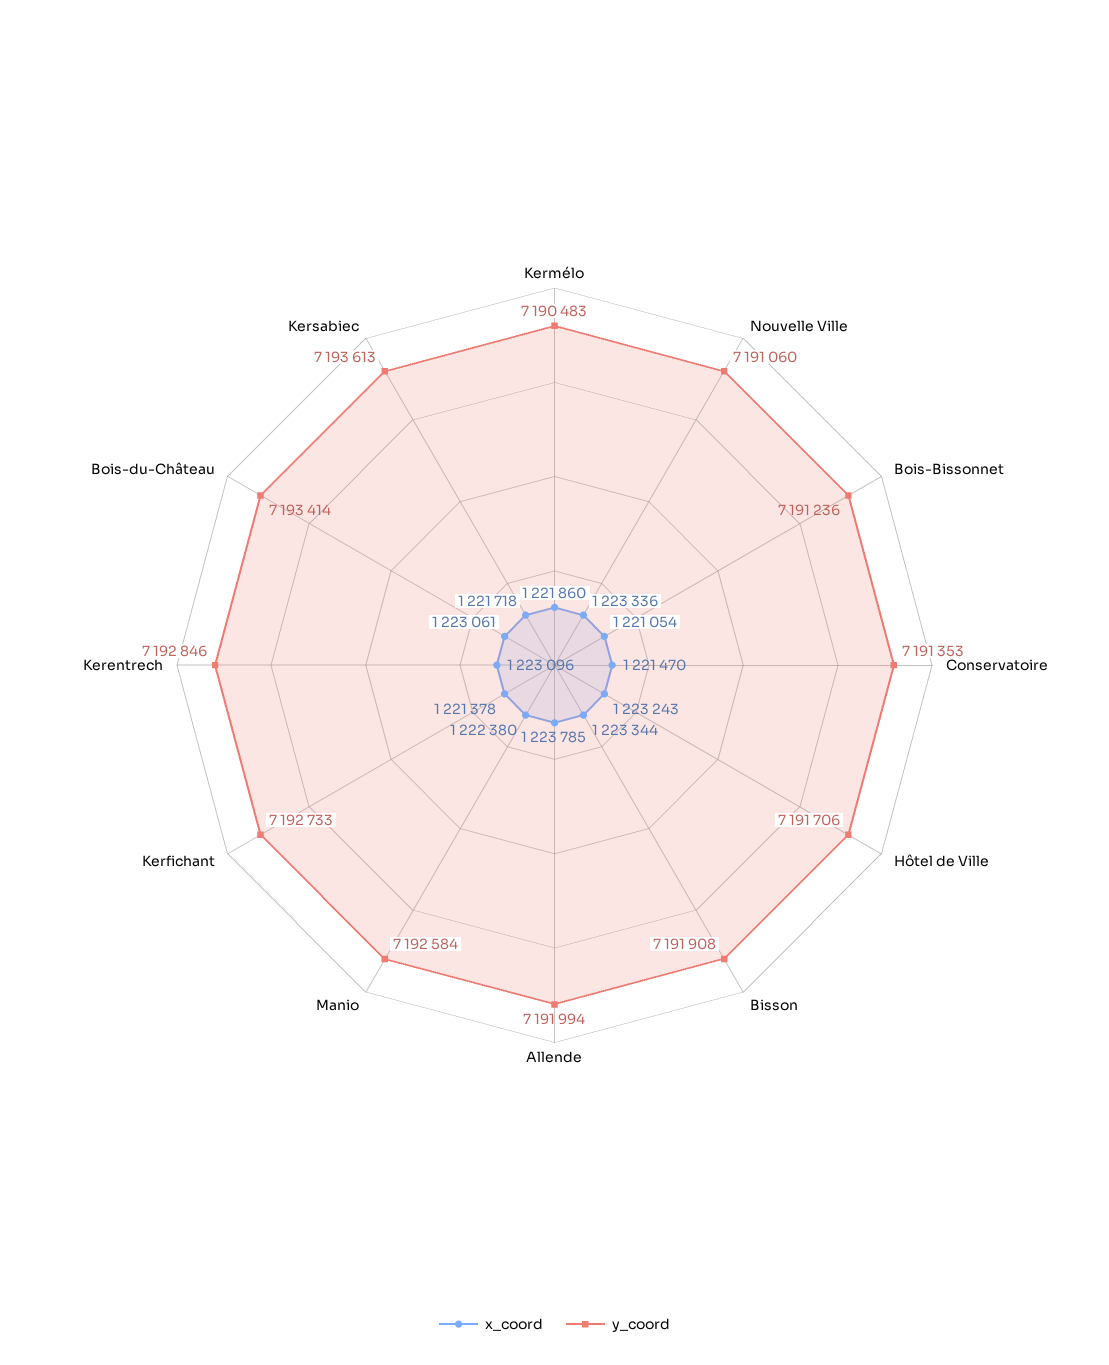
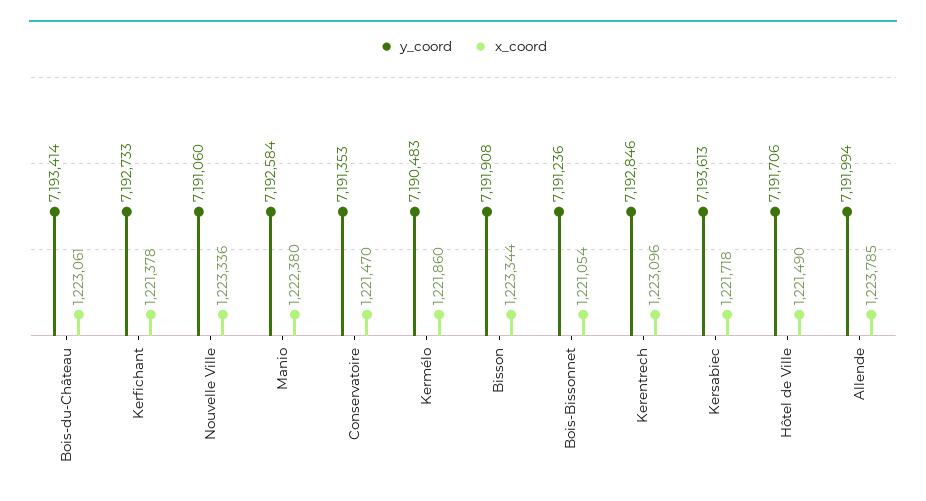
  {
    "x_coord": {
      "Kermélo": 1221860,
      "Nouvelle Ville": 1223336,
      "Bois-Bissonnet": 1221054,
      "Conservatoire": 1221470,
-     "Hôtel de Ville": 1223243,
+     "Hôtel de Ville": 1221490,
      "Bisson": 1223344,
      "Allende": 1223785,
      "Manio": 1222380,
      "Kerfichant": 1221378,
      "Kerentrech": 1223096,
      "Bois-du-Château": 1223061,
      "Kersabiec": 1221718
    },
    "y_coord": {
      "Kermélo": 7190483,
      "Nouvelle Ville": 7191060,
      "Bois-Bissonnet": 7191236,
      "Conservatoire": 7191353,
      "Hôtel de Ville": 7191706,
      "Bisson": 7191908,
      "Allende": 7191994,
      "Manio": 7192584,
      "Kerfichant": 7192733,
      "Kerentrech": 7192846,
      "Bois-du-Château": 7193414,
      "Kersabiec": 7193613
    }
  }

